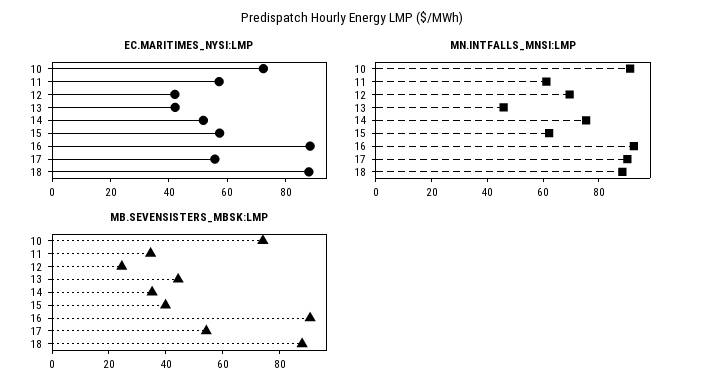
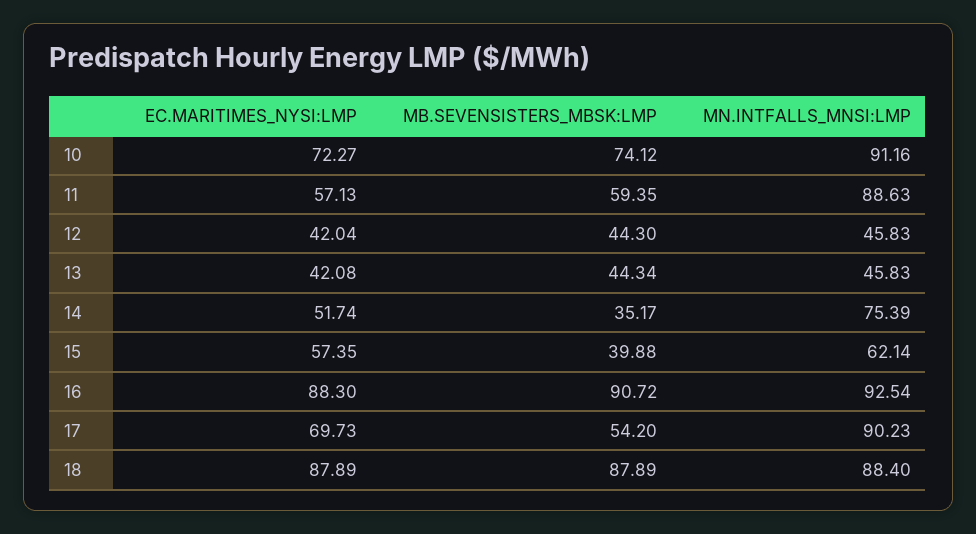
  {
    "EC.MARITIMES_NYSI:LMP": {
      "10": 72.27,
      "11": 57.13,
      "12": 42.04,
      "13": 42.08,
      "14": 51.74,
      "15": 57.35,
      "16": 88.3,
-     "17": 55,
+     "17": 69.73,
      "18": 87.89
    },
    "MN.INTFALLS_MNSI:LMP": {
      "10": 91.16,
-     "11": 60,
+     "11": 88.63,
-     "12": 70,
+     "12": 45.83,
      "13": 45.83,
      "14": 75.39,
      "15": 62.14,
      "16": 92.54,
      "17": 90.23,
      "18": 88.4
    },
    "MB.SEVENSISTERS_MBSK:LMP": {
      "10": 74.12,
-     "11": 35,
+     "11": 59.35,
-     "12": 25,
+     "12": 44.3,
      "13": 44.34,
      "14": 35.17,
      "15": 39.88,
      "16": 90.72,
      "17": 54.2,
      "18": 87.89
    }
  }

